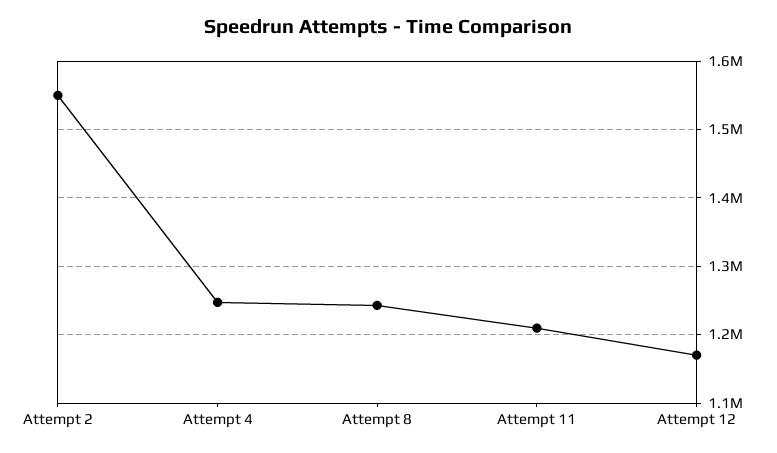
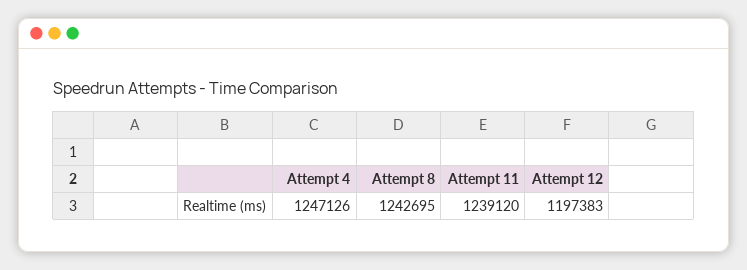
  {
-   "Attempt 2": 1550000,
    "Attempt 4": 1247126,
    "Attempt 8": 1242695,
-   "Attempt 11": 1210000,
+   "Attempt 11": 1239120,
-   "Attempt 12": 1170000
+   "Attempt 12": 1197383
  }

